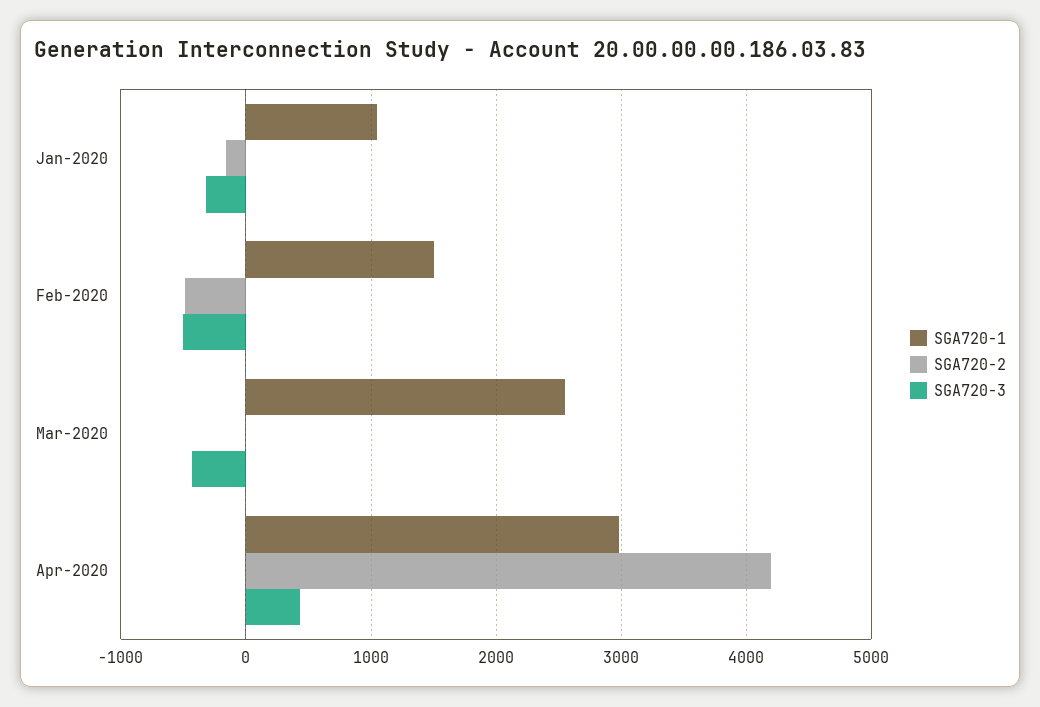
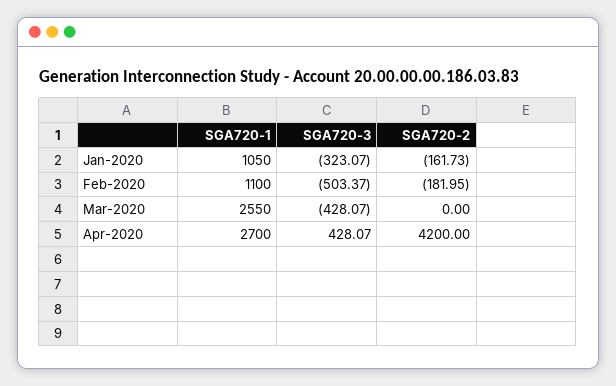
  {
    "SGA720-1": {
      "Jan-2020": 1050,
-     "Feb-2020": 1500,
+     "Feb-2020": 1100,
      "Mar-2020": 2550,
-     "Apr-2020": 3000
+     "Apr-2020": 2700
    },
    "SGA720-2": {
      "Jan-2020": -161.73,
-     "Feb-2020": -500,
+     "Feb-2020": -181.95,
      "Mar-2020": 0,
      "Apr-2020": 4200
    },
    "SGA720-3": {
      "Jan-2020": -323.07,
      "Feb-2020": -503.37,
      "Mar-2020": -428.07,
      "Apr-2020": 428.07
    }
  }

